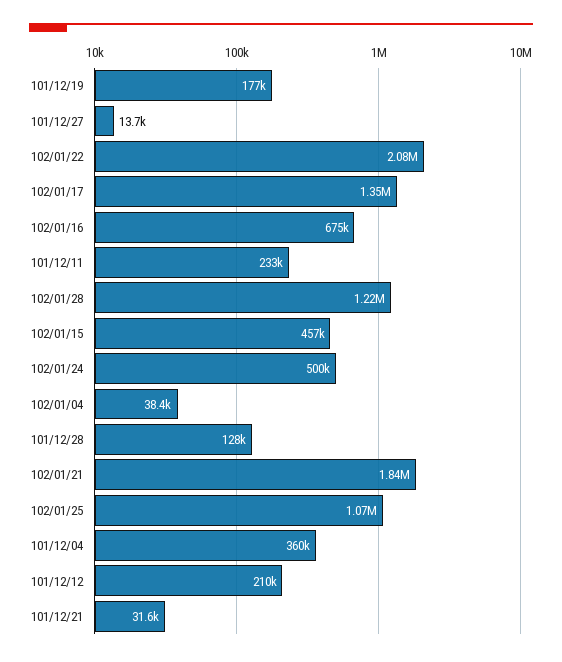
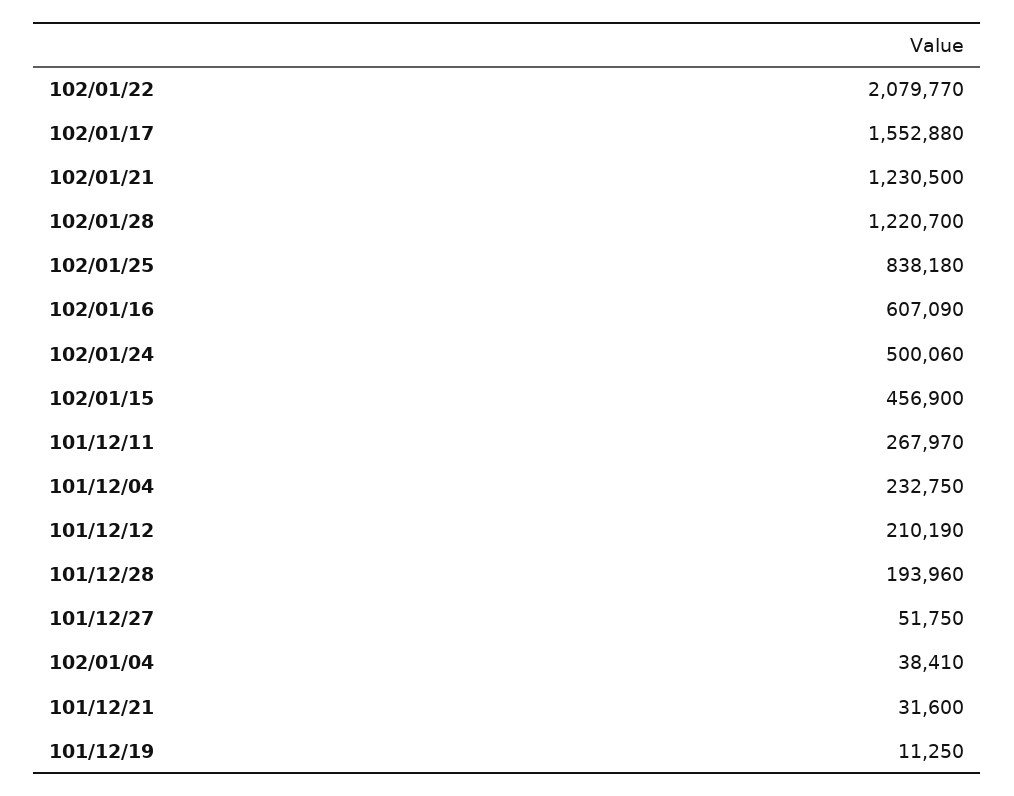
  {
-   "101/12/19": 177000,
+   "101/12/19": 11250,
-   "101/12/27": 13700,
+   "101/12/27": 51750,
    "102/01/22": 2079770,
-   "102/01/17": 1350000,
+   "102/01/17": 1552880,
-   "102/01/16": 675000,
+   "102/01/16": 607090,
-   "101/12/11": 233000,
+   "101/12/11": 267970,
    "102/01/28": 1220700,
    "102/01/15": 456900,
    "102/01/24": 500060,
    "102/01/04": 38410,
-   "101/12/28": 128000,
+   "101/12/28": 193960,
-   "102/01/21": 1840000,
+   "102/01/21": 1230500,
-   "102/01/25": 1070000,
+   "102/01/25": 838180,
-   "101/12/04": 360000,
+   "101/12/04": 232750,
    "101/12/12": 210190,
    "101/12/21": 31600
  }

